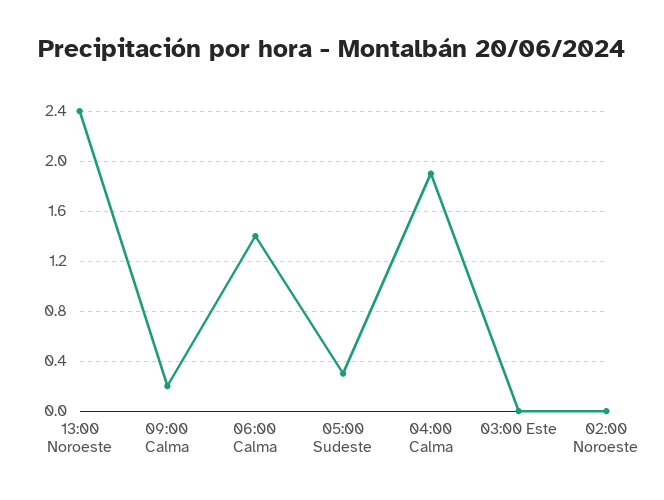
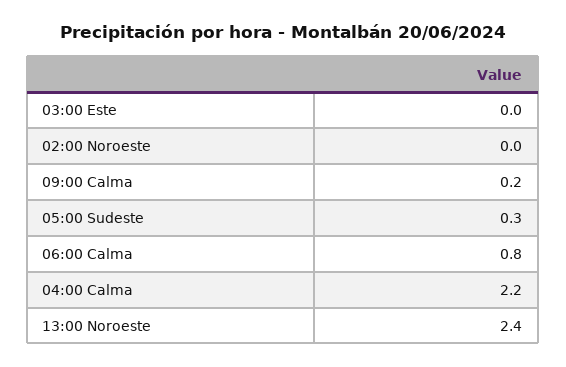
  {
    "13:00 Noroeste": 2.4,
    "09:00 Calma": 0.2,
-   "06:00 Calma": 1.4,
+   "06:00 Calma": 0.8,
    "05:00 Sudeste": 0.3,
-   "04:00 Calma": 1.9,
+   "04:00 Calma": 2.2,
    "03:00 Este": 0,
    "02:00 Noroeste": 0
  }

